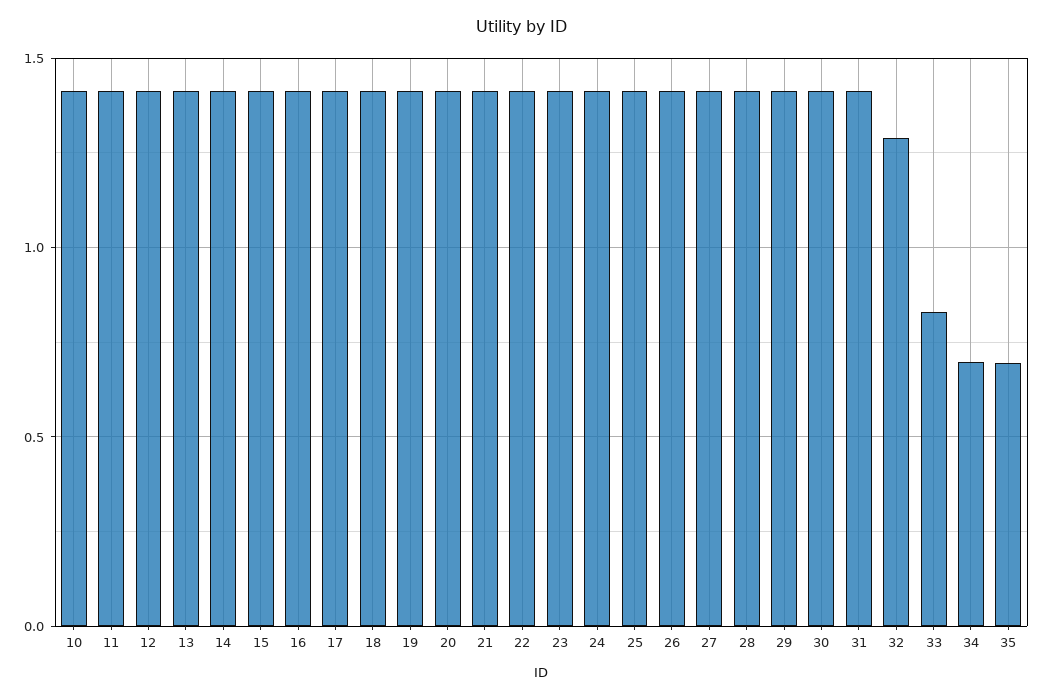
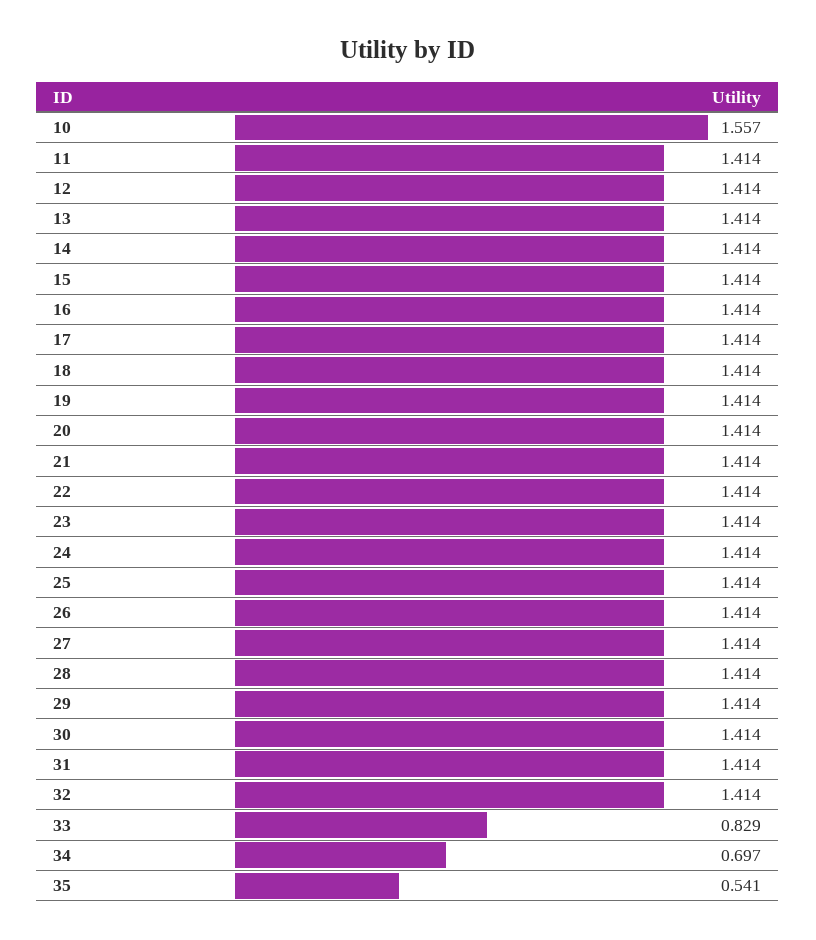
  {
-   "10": 1.4,
+   "10": 1.557,
    "11": 1.414,
    "12": 1.414,
    "13": 1.414,
    "14": 1.414,
    "15": 1.414,
    "16": 1.414,
    "17": 1.414,
    "18": 1.414,
    "19": 1.414,
    "20": 1.414,
    "21": 1.414,
    "22": 1.414,
    "23": 1.414,
    "24": 1.414,
    "25": 1.414,
    "26": 1.414,
    "27": 1.414,
    "28": 1.414,
    "29": 1.414,
    "30": 1.414,
    "31": 1.414,
-   "32": 1.3,
+   "32": 1.414,
    "33": 0.829,
    "34": 0.697,
-   "35": 0.7
+   "35": 0.541
  }

